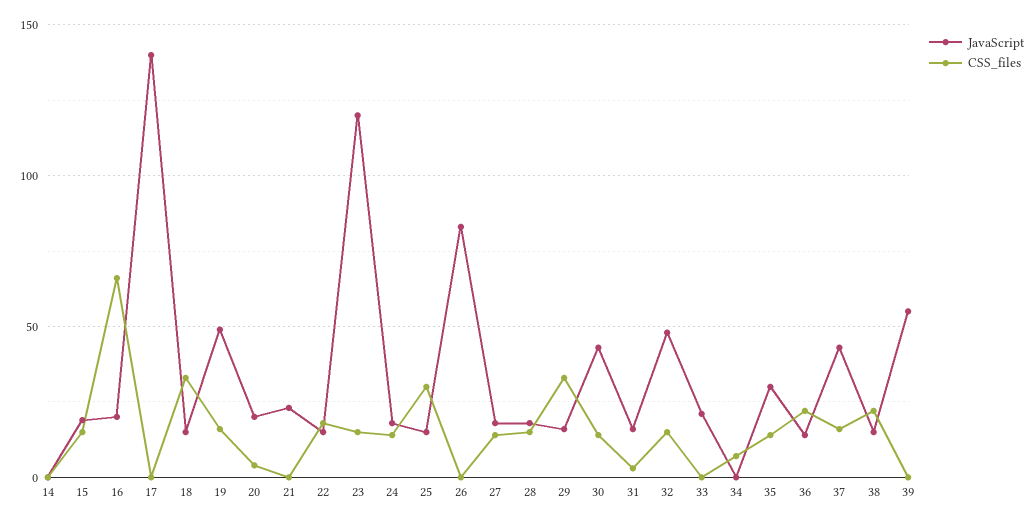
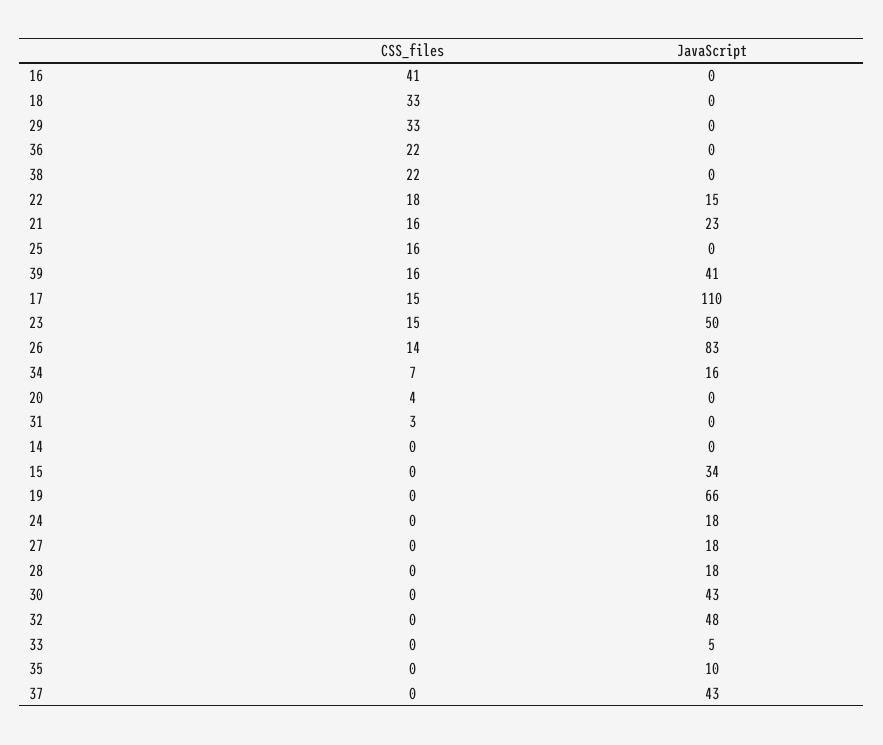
  {
    "JavaScript": {
      "14": 0,
-     "15": 20,
+     "15": 34,
-     "16": 20,
+     "16": 0,
-     "17": 140,
+     "17": 110,
-     "18": 15,
+     "18": 0,
-     "19": 50,
+     "19": 66,
-     "20": 20,
+     "20": 0,
      "21": 23,
      "22": 15,
-     "23": 120,
+     "23": 50,
      "24": 18,
-     "25": 15,
+     "25": 0,
      "26": 83,
      "27": 18,
      "28": 18,
-     "29": 15,
+     "29": 0,
      "30": 43,
-     "31": 15,
+     "31": 0,
      "32": 48,
-     "33": 20,
+     "33": 5,
-     "34": 0,
+     "34": 16,
-     "35": 30,
+     "35": 10,
-     "36": 15,
+     "36": 0,
      "37": 43,
-     "38": 15,
+     "38": 0,
-     "39": 55
+     "39": 41
    },
    "CSS_files": {
      "14": 0,
-     "15": 15,
+     "15": 0,
-     "16": 65,
+     "16": 41,
-     "17": 0,
+     "17": 15,
      "18": 33,
-     "19": 15,
+     "19": 0,
      "20": 4,
-     "21": 0,
+     "21": 16,
      "22": 18,
      "23": 15,
-     "24": 15,
+     "24": 0,
-     "25": 30,
+     "25": 16,
-     "26": 0,
+     "26": 14,
-     "27": 15,
+     "27": 0,
-     "28": 15,
+     "28": 0,
      "29": 33,
-     "30": 15,
+     "30": 0,
      "31": 3,
-     "32": 15,
+     "32": 0,
      "33": 0,
      "34": 7,
-     "35": 15,
+     "35": 0,
      "36": 22,
-     "37": 15,
+     "37": 0,
      "38": 22,
-     "39": 0
+     "39": 16
    }
  }

